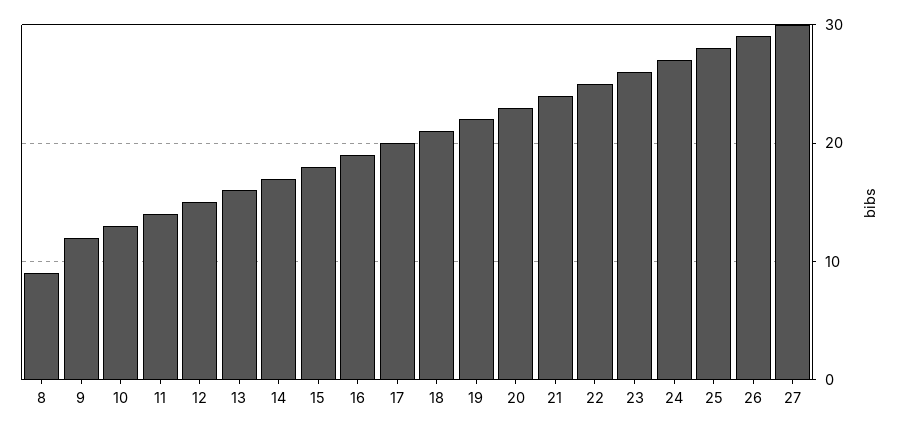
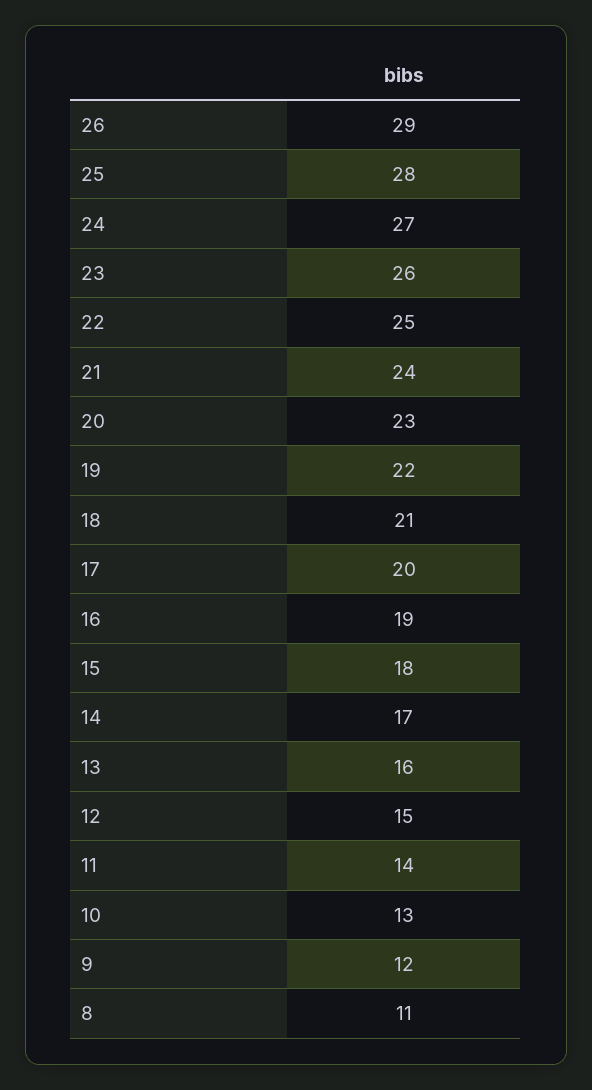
  {
-   "8": 9,
+   "8": 11,
    "9": 12,
    "10": 13,
    "11": 14,
    "12": 15,
    "13": 16,
    "14": 17,
    "15": 18,
    "16": 19,
    "17": 20,
    "18": 21,
    "19": 22,
    "20": 23,
    "21": 24,
    "22": 25,
    "23": 26,
    "24": 27,
    "25": 28,
-   "26": 29,
+   "26": 29
-   "27": 30
  }

